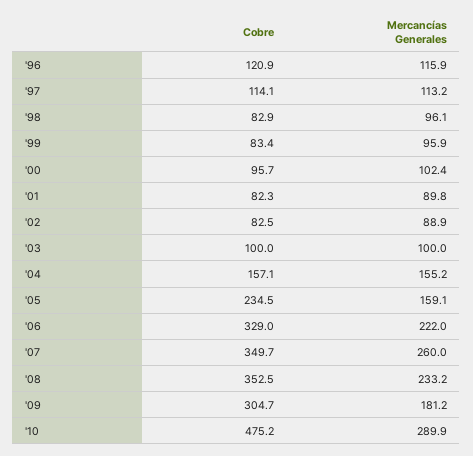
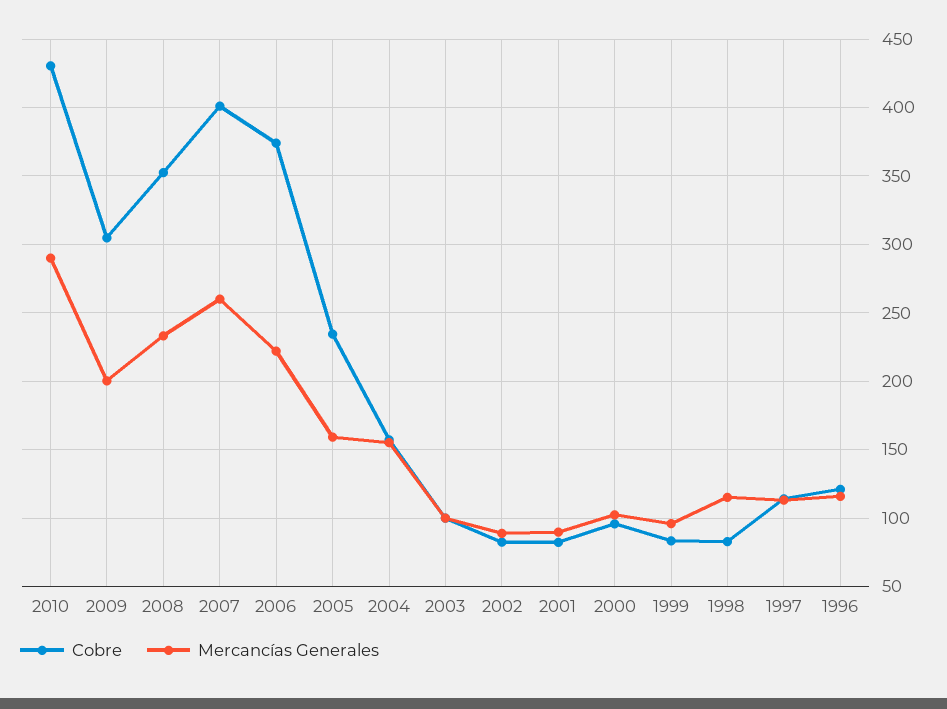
  {
    "Cobre": {
      "'96": 120.9,
      "'97": 114.1,
      "'98": 82.9,
      "'99": 83.4,
      "'00": 95.7,
      "'01": 82.3,
      "'02": 82.5,
      "'03": 100,
      "'04": 157.1,
      "'05": 234.5,
-     "'06": 329,
+     "'06": 375,
-     "'07": 349.7,
+     "'07": 400,
      "'08": 352.5,
      "'09": 304.7,
-     "'10": 475.2
+     "'10": 430
    },
    "Mercancías Generales": {
      "'96": 115.9,
      "'97": 113.2,
-     "'98": 96.1,
+     "'98": 115,
      "'99": 95.9,
      "'00": 102.4,
      "'01": 89.8,
      "'02": 88.9,
      "'03": 100,
      "'04": 155.2,
      "'05": 159.1,
      "'06": 222,
      "'07": 260,
      "'08": 233.2,
-     "'09": 181.2,
+     "'09": 200,
      "'10": 289.9
    }
  }

